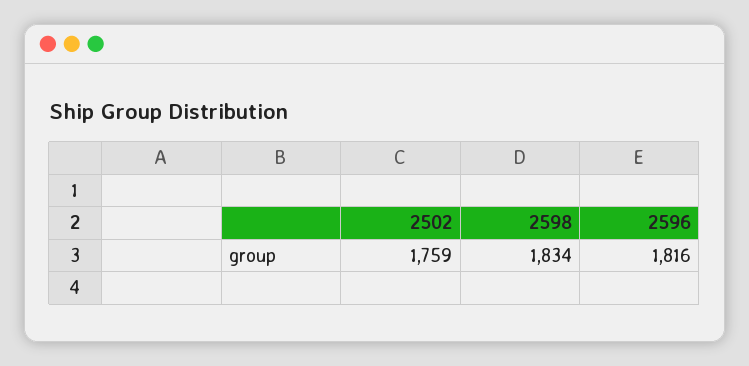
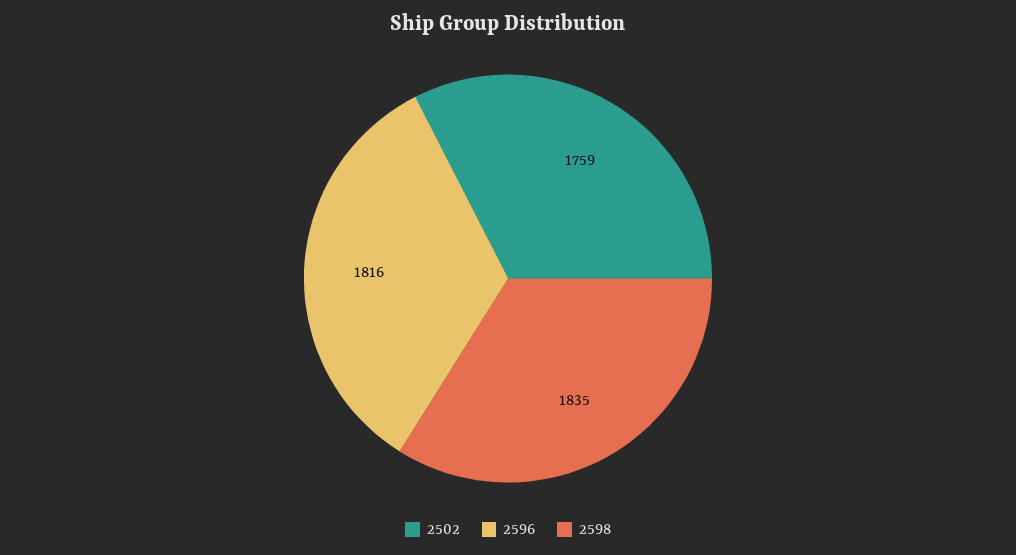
  {
    "2502": 1759,
-   "2598": 1834,
+   "2598": 1835,
    "2596": 1816
  }

